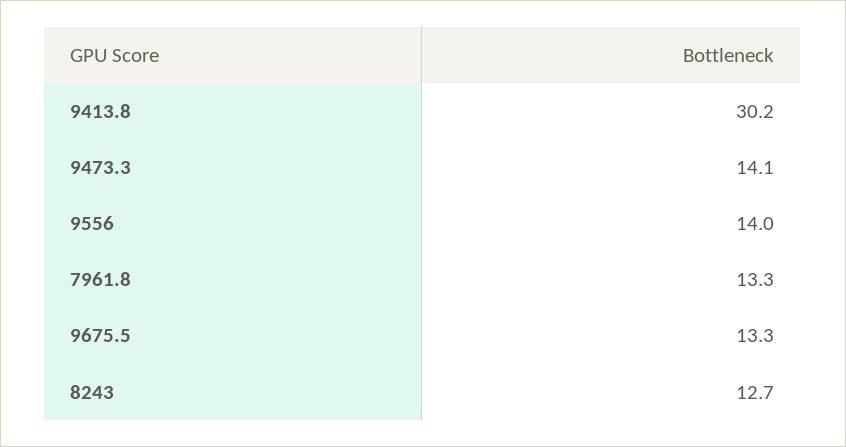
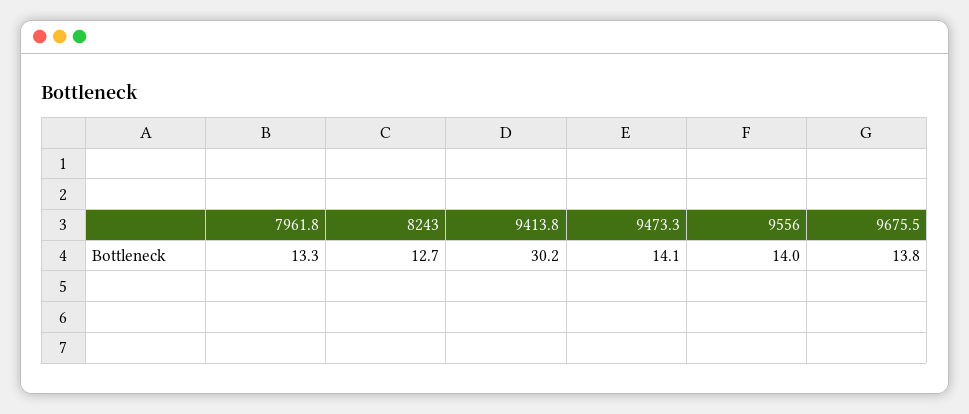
  {
    "9413.8": 30.2,
    "9473.3": 14.1,
    "9556": 14,
    "7961.8": 13.3,
-   "9675.5": 13.3,
+   "9675.5": 13.8,
    "8243": 12.7
  }

